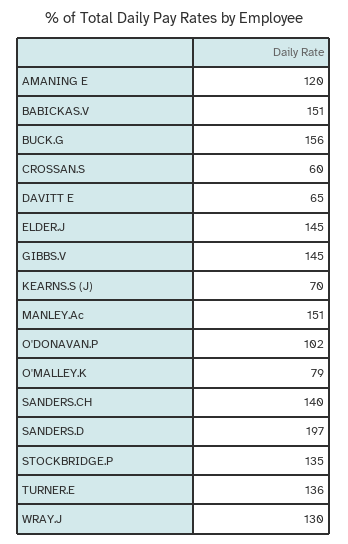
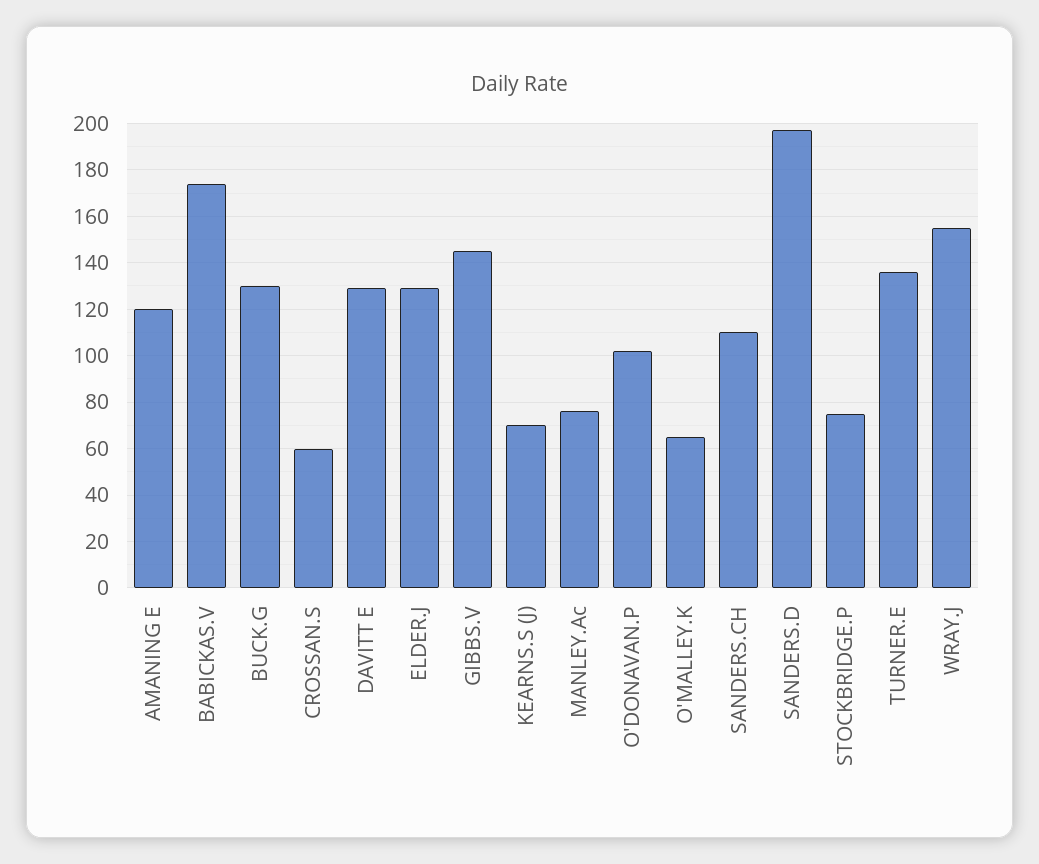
  {
    "AMANING E": 120,
-   "BABICKAS.V": 151,
+   "BABICKAS.V": 175,
-   "BUCK.G": 156,
+   "BUCK.G": 130,
    "CROSSAN.S": 60,
-   "DAVITT E": 65,
+   "DAVITT E": 130,
-   "ELDER.J": 145,
+   "ELDER.J": 130,
    "GIBBS.V": 145,
    "KEARNS.S (J)": 70,
-   "MANLEY.Ac": 151,
+   "MANLEY.Ac": 75,
    "O'DONAVAN.P": 102,
-   "O'MALLEY.K": 79,
+   "O'MALLEY.K": 65,
-   "SANDERS.CH": 140,
+   "SANDERS.CH": 110,
    "SANDERS.D": 197,
-   "STOCKBRIDGE.P": 135,
+   "STOCKBRIDGE.P": 75,
    "TURNER.E": 136,
-   "WRAY.J": 130
+   "WRAY.J": 155
  }

